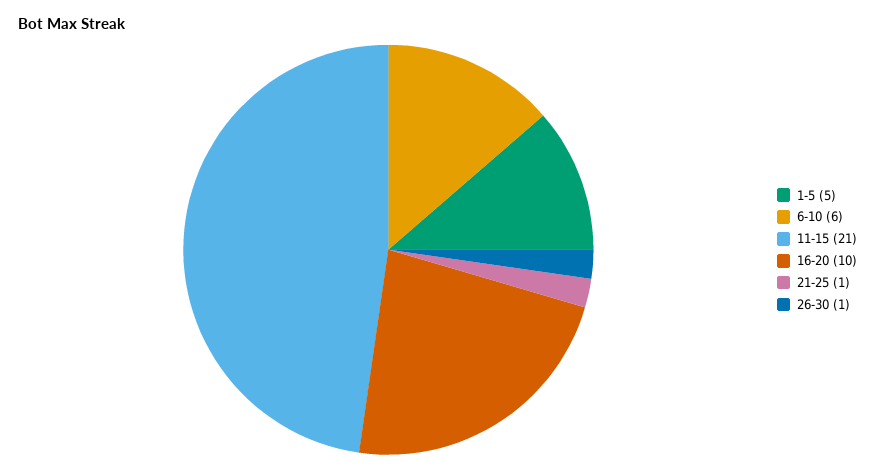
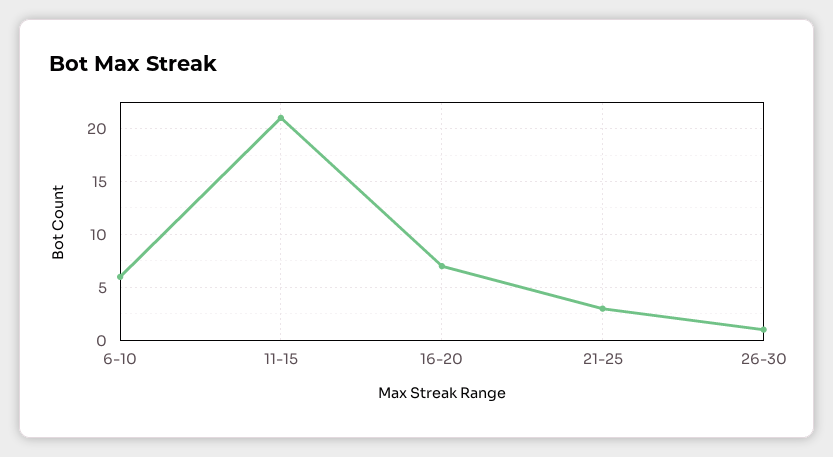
  {
-   "1-5": 5,
    "6-10": 6,
    "11-15": 21,
-   "16-20": 10,
+   "16-20": 7,
-   "21-25": 1,
+   "21-25": 3,
    "26-30": 1
  }

